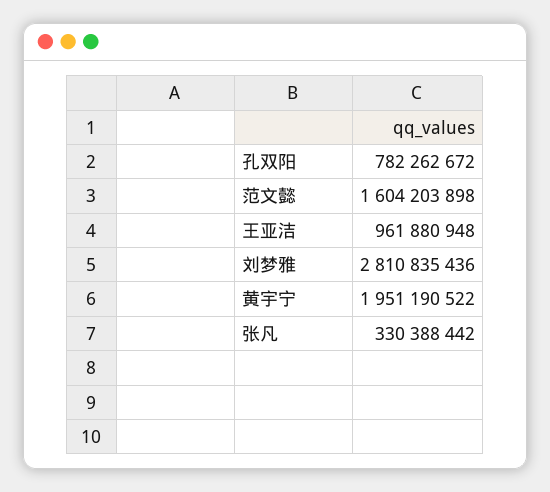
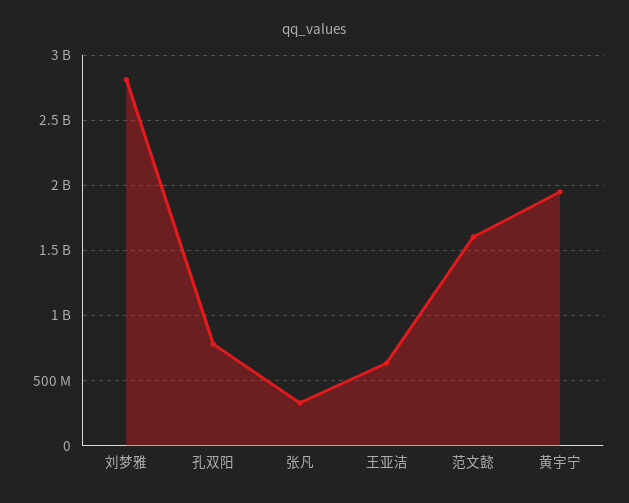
  {
    "孔双阳": 782262672,
    "范文懿": 1604203898,
-   "王亚洁": 961880948,
+   "王亚洁": 650000000,
    "刘梦雅": 2810835436,
    "黄宇宁": 1951190522,
    "张凡": 330388442
  }

